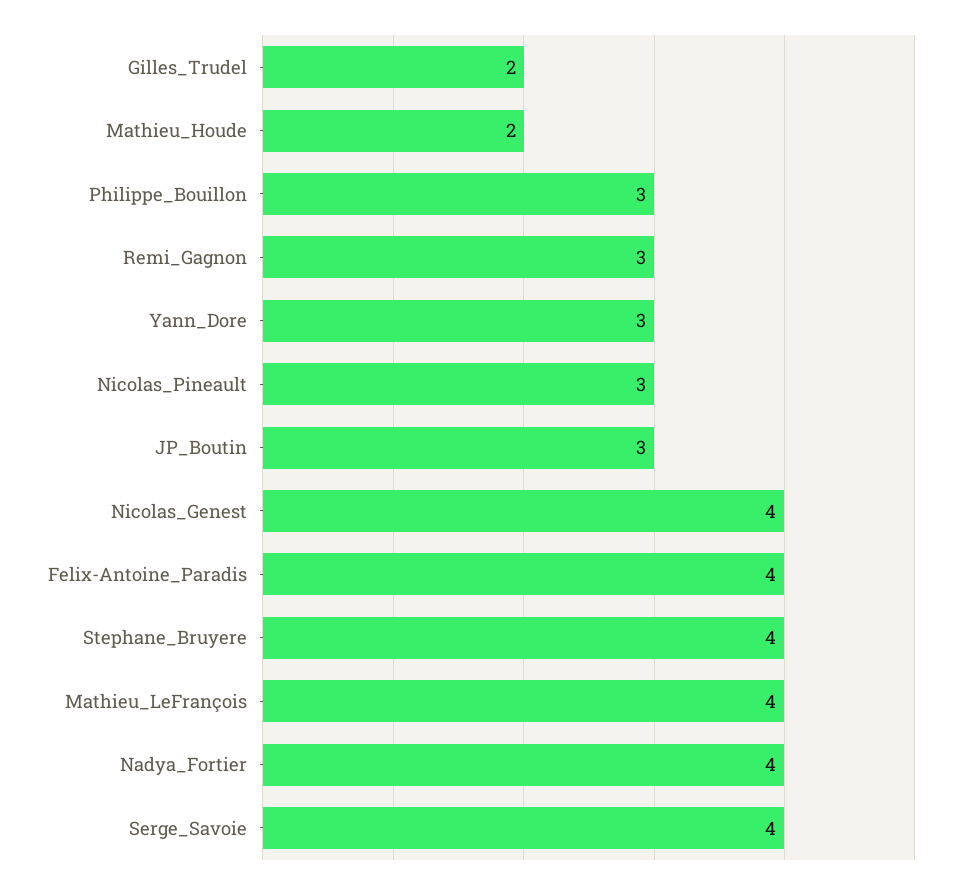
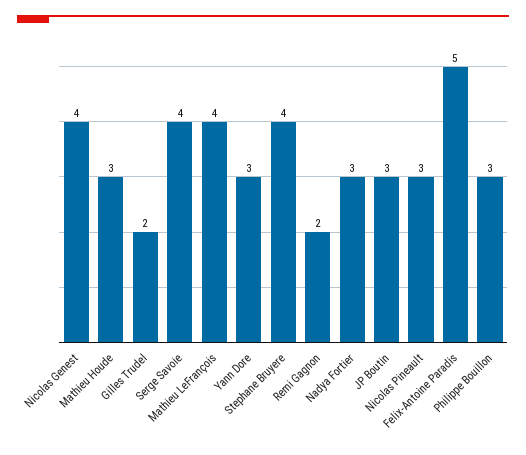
  {
    "Gilles_Trudel": 2,
-   "Mathieu_Houde": 2,
+   "Mathieu_Houde": 3,
    "Philippe_Bouillon": 3,
-   "Remi_Gagnon": 3,
+   "Remi_Gagnon": 2,
    "Yann_Dore": 3,
    "Nicolas_Pineault": 3,
    "JP_Boutin": 3,
    "Nicolas_Genest": 4,
-   "Felix-Antoine_Paradis": 4,
+   "Felix-Antoine_Paradis": 5,
    "Stephane_Bruyere": 4,
    "Mathieu_LeFrançois": 4,
-   "Nadya_Fortier": 4,
+   "Nadya_Fortier": 3,
    "Serge_Savoie": 4
  }

